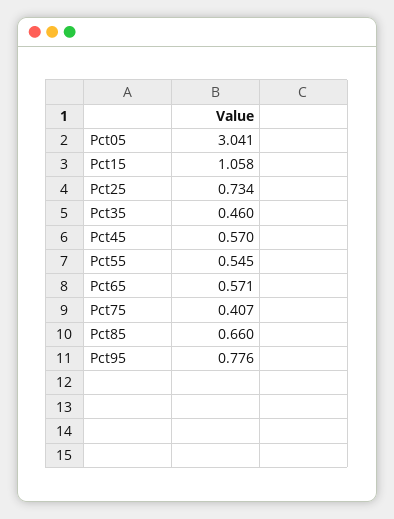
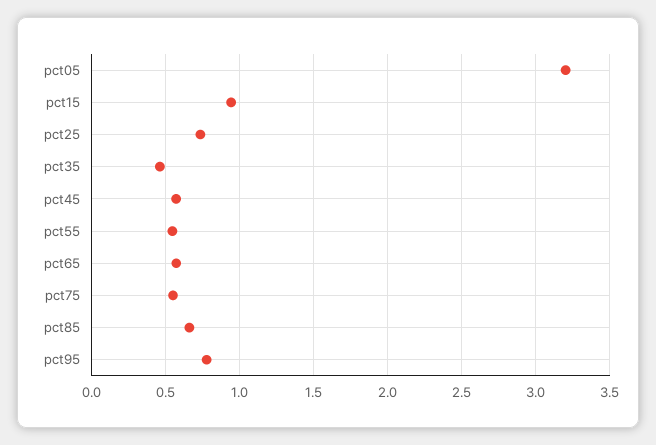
  {
-   "Pct05": 3.041,
+   "Pct05": 3.2,
-   "Pct15": 1.058,
+   "Pct15": 0.95,
    "Pct25": 0.734,
    "Pct35": 0.46,
    "Pct45": 0.57,
    "Pct55": 0.545,
    "Pct65": 0.571,
-   "Pct75": 0.407,
+   "Pct75": 0.55,
    "Pct85": 0.66,
    "Pct95": 0.776
  }

